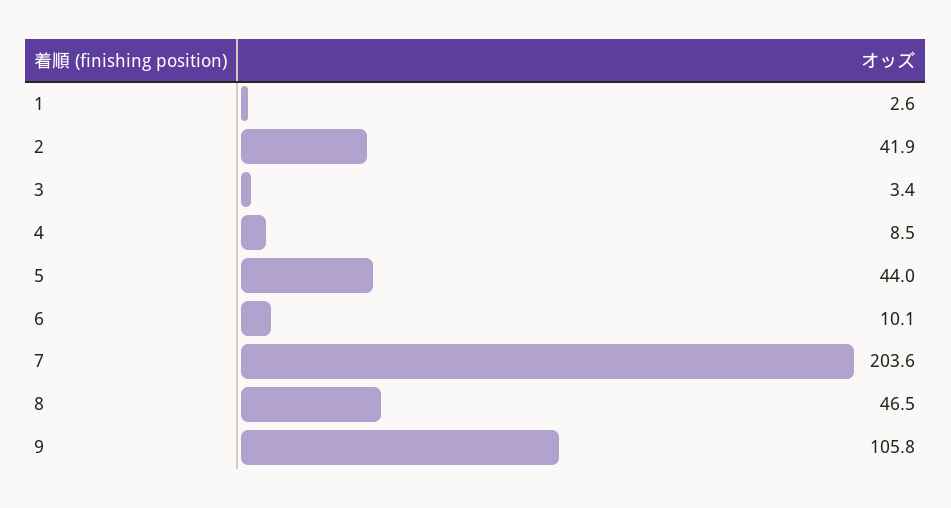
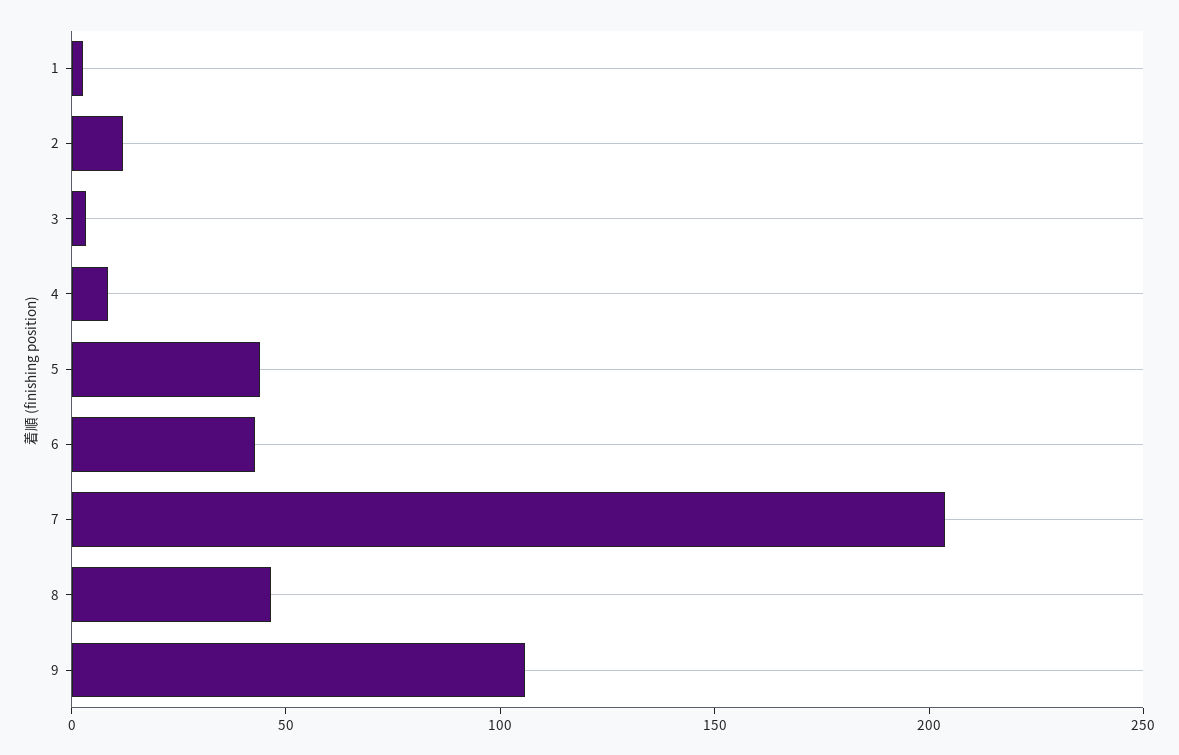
  {
    "1": 2.6,
-   "2": 41.9,
+   "2": 10,
    "3": 3.4,
    "4": 8.5,
    "5": 44,
-   "6": 10.1,
+   "6": 40,
    "7": 203.6,
    "8": 46.5,
    "9": 105.8
  }

